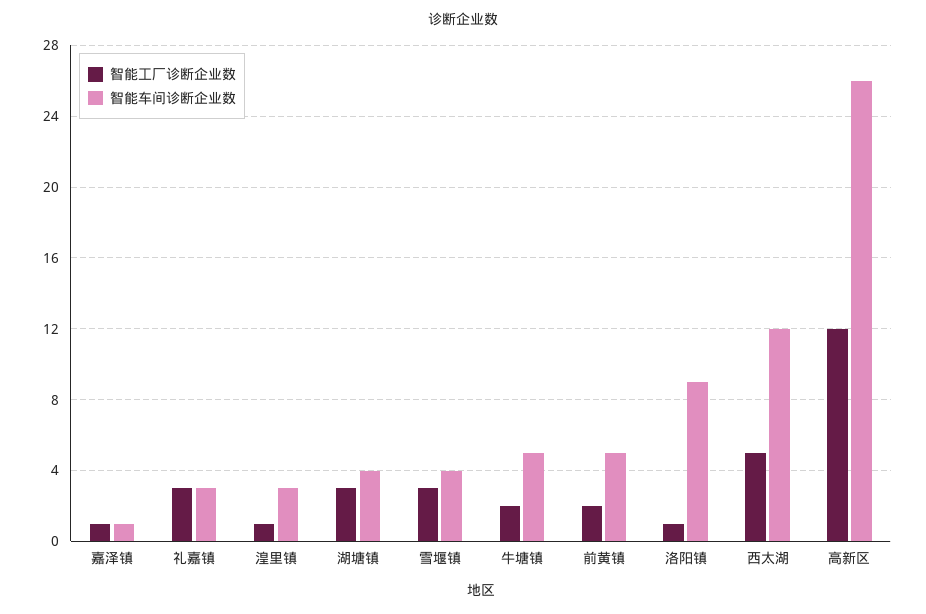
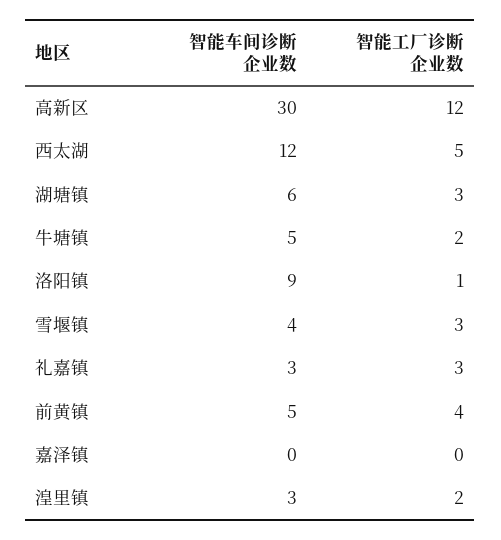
  {
    "智能工厂诊断企业数": {
-     "嘉泽镇": 1,
+     "嘉泽镇": 0,
      "礼嘉镇": 3,
-     "湟里镇": 1,
+     "湟里镇": 2,
      "湖塘镇": 3,
      "雪堰镇": 3,
      "牛塘镇": 2,
-     "前黄镇": 2,
+     "前黄镇": 4,
      "洛阳镇": 1,
      "西太湖": 5,
      "高新区": 12
    },
    "智能车间诊断企业数": {
-     "嘉泽镇": 1,
+     "嘉泽镇": 0,
      "礼嘉镇": 3,
      "湟里镇": 3,
-     "湖塘镇": 4,
+     "湖塘镇": 6,
      "雪堰镇": 4,
      "牛塘镇": 5,
      "前黄镇": 5,
      "洛阳镇": 9,
      "西太湖": 12,
-     "高新区": 26
+     "高新区": 30
    }
  }

